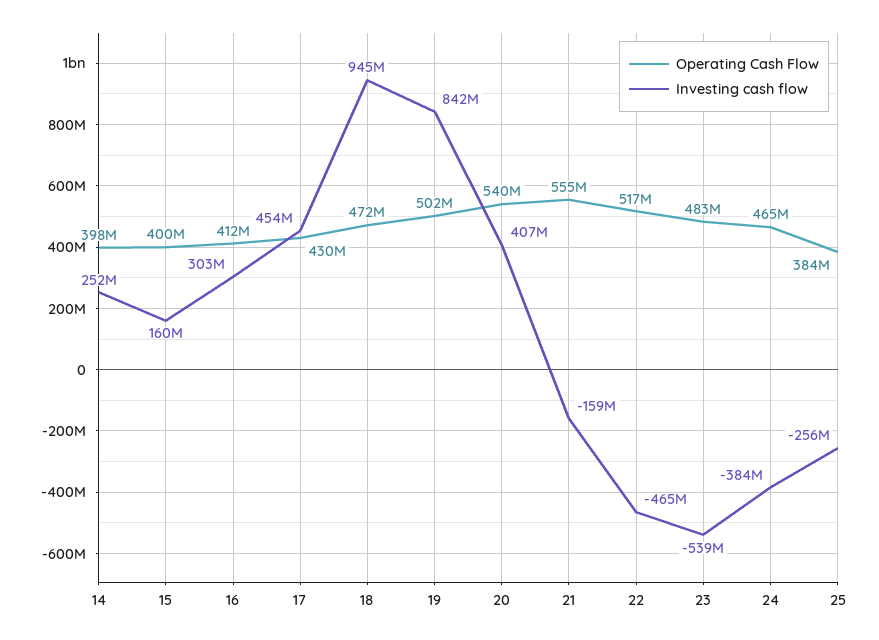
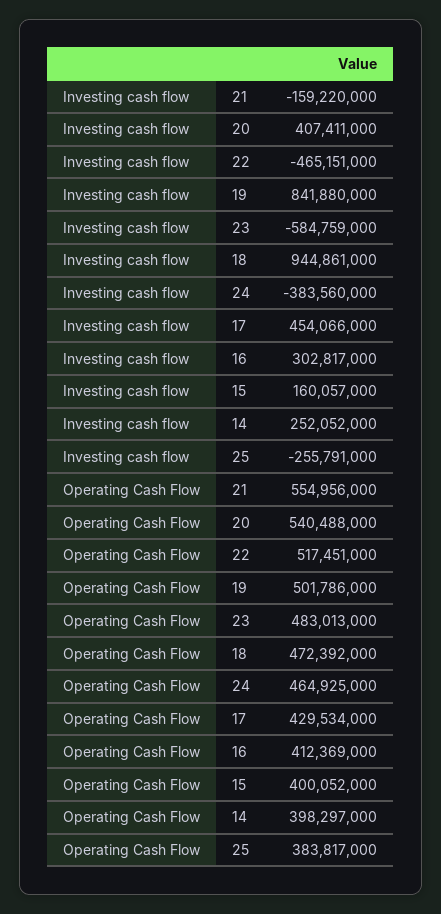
  {
    "Operating Cash Flow": {
      "14": 398297000,
      "15": 400052000,
      "16": 412369000,
      "17": 429534000,
      "18": 472392000,
      "19": 501786000,
      "20": 540488000,
      "21": 554956000,
      "22": 517451000,
      "23": 483013000,
      "24": 464925000,
      "25": 383817000
    },
    "Investing cash flow": {
      "14": 252052000,
      "15": 160057000,
      "16": 302817000,
      "17": 454066000,
      "18": 944861000,
      "19": 841880000,
      "20": 407411000,
      "21": -159220000,
      "22": -465151000,
-     "23": -539000000,
+     "23": -584759000,
      "24": -383560000,
      "25": -255791000
    }
  }

